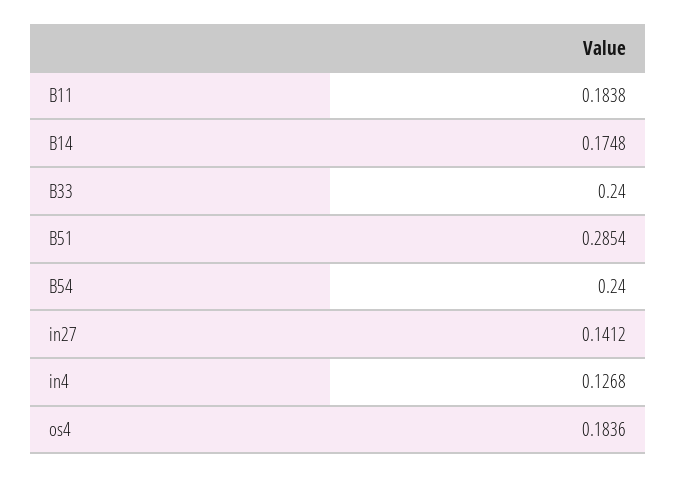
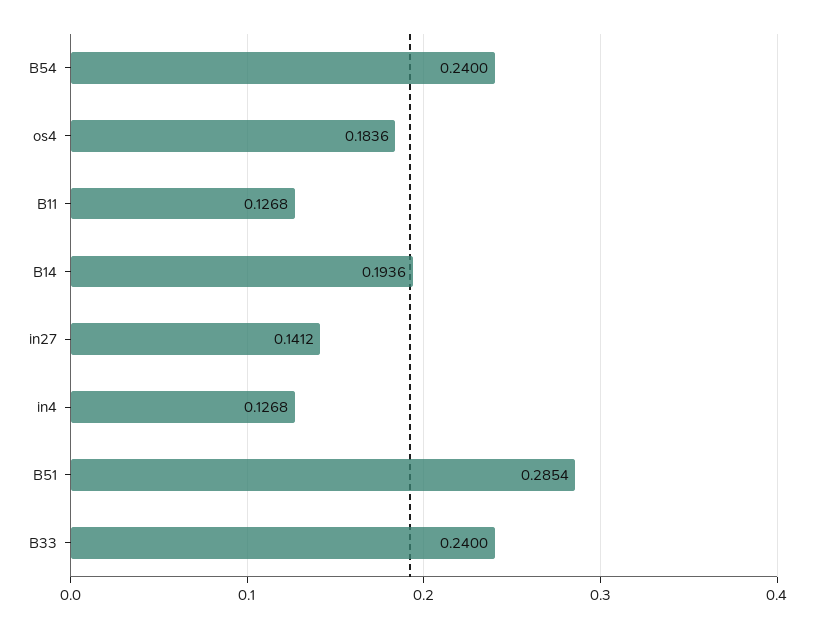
  {
-   "B11": 0.1838,
+   "B11": 0.1268,
-   "B14": 0.1748,
+   "B14": 0.1936,
    "B33": 0.24,
    "B51": 0.2854,
    "B54": 0.24,
    "in27": 0.1412,
    "in4": 0.1268,
    "os4": 0.1836
  }

